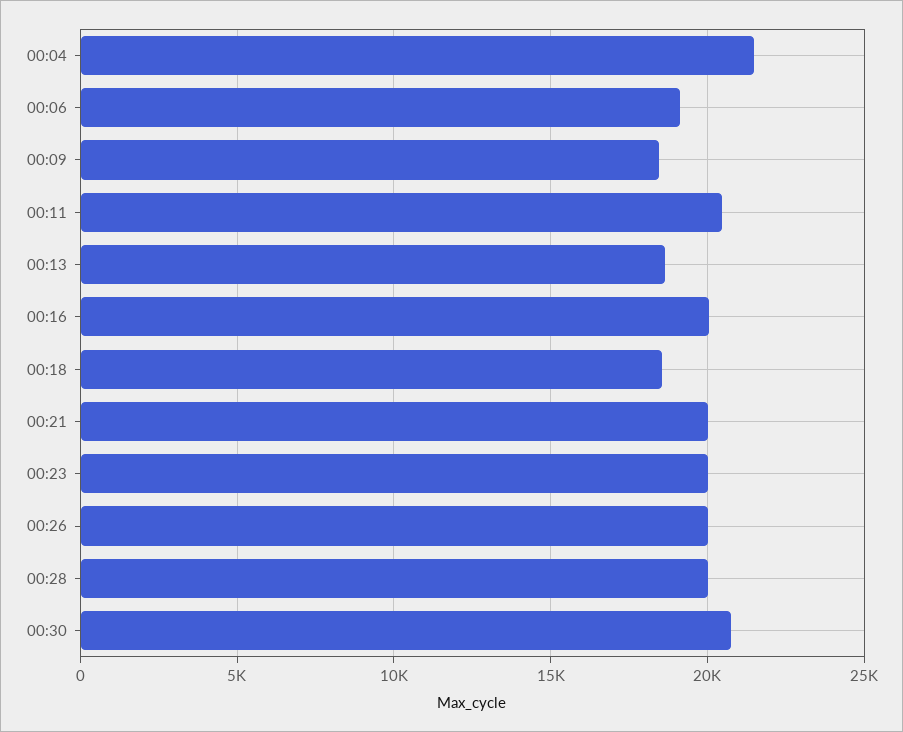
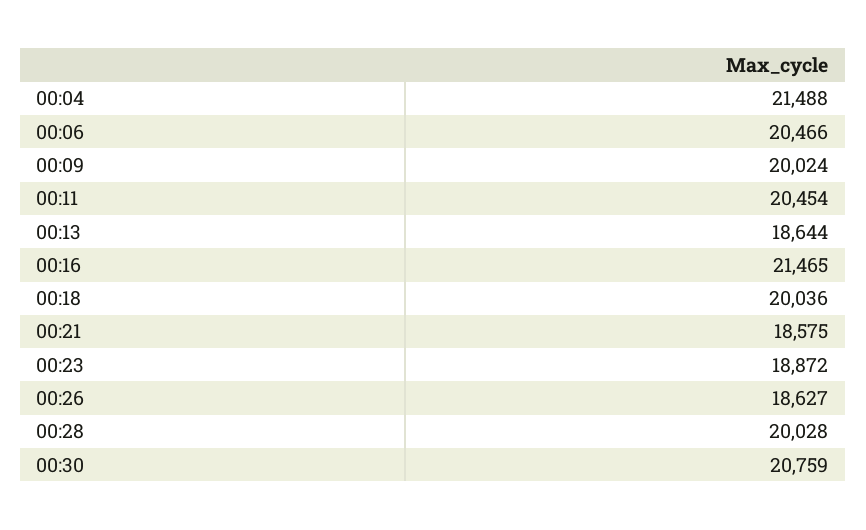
  {
    "00:04": 21488,
-   "00:06": 19000,
+   "00:06": 20466,
-   "00:09": 18500,
+   "00:09": 20024,
    "00:11": 20454,
    "00:13": 18644,
-   "00:16": 20000,
+   "00:16": 21465,
-   "00:18": 18500,
+   "00:18": 20036,
-   "00:21": 20000,
+   "00:21": 18575,
-   "00:23": 20000,
+   "00:23": 18872,
-   "00:26": 20000,
+   "00:26": 18627,
    "00:28": 20028,
    "00:30": 20759
  }

